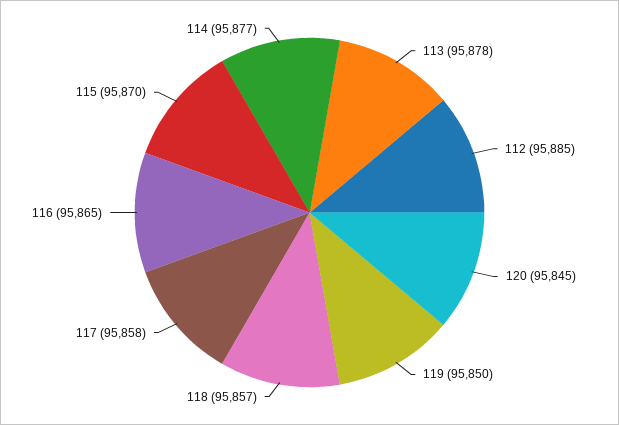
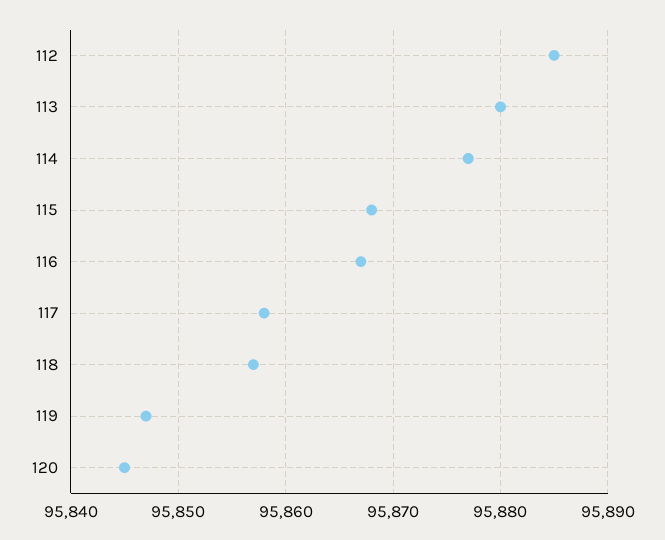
  {
-   "113": 95878,
+   "113": 95880,
    "112": 95885,
    "120": 95845,
-   "119": 95850,
+   "119": 95847,
    "118": 95857,
    "117": 95858,
-   "116": 95865,
+   "116": 95867,
-   "115": 95870,
+   "115": 95868,
    "114": 95877
  }

